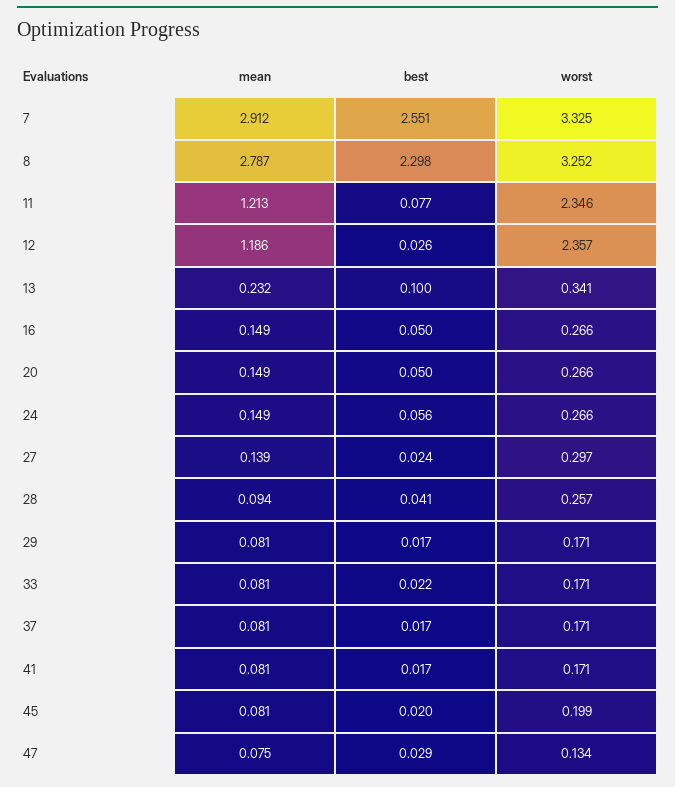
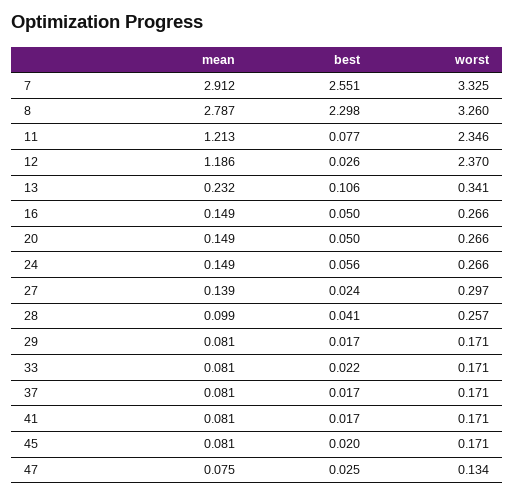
  {
    "mean": {
      "7": 2.912,
      "8": 2.787,
      "11": 1.213,
      "12": 1.186,
      "13": 0.232,
      "16": 0.149,
      "20": 0.149,
      "24": 0.149,
      "27": 0.139,
-     "28": 0.094,
+     "28": 0.099,
      "29": 0.081,
      "33": 0.081,
      "37": 0.081,
      "41": 0.081,
      "45": 0.081,
      "47": 0.075
    },
    "best": {
      "7": 2.551,
      "8": 2.298,
      "11": 0.077,
      "12": 0.026,
-     "13": 0.1,
+     "13": 0.106,
      "16": 0.05,
      "20": 0.05,
      "24": 0.056,
      "27": 0.024,
      "28": 0.041,
      "29": 0.017,
      "33": 0.022,
      "37": 0.017,
      "41": 0.017,
      "45": 0.02,
-     "47": 0.029
+     "47": 0.025
    },
    "worst": {
      "7": 3.325,
-     "8": 3.252,
+     "8": 3.26,
      "11": 2.346,
-     "12": 2.357,
+     "12": 2.37,
      "13": 0.341,
      "16": 0.266,
      "20": 0.266,
      "24": 0.266,
      "27": 0.297,
      "28": 0.257,
      "29": 0.171,
      "33": 0.171,
      "37": 0.171,
      "41": 0.171,
-     "45": 0.199,
+     "45": 0.171,
      "47": 0.134
    }
  }

